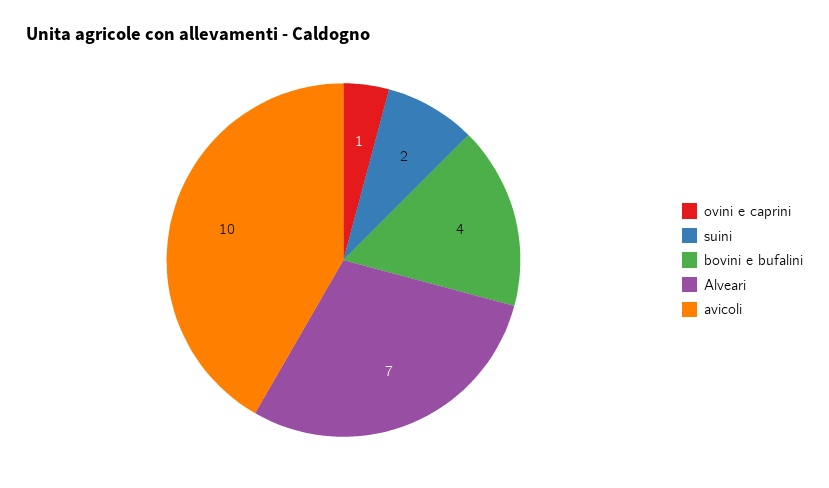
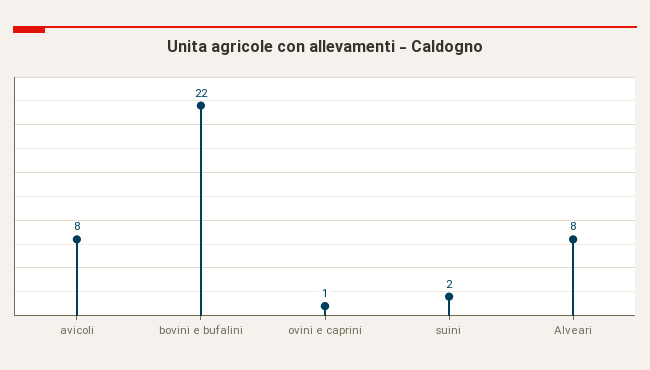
  {
    "ovini e caprini": 1,
    "suini": 2,
-   "bovini e bufalini": 4,
+   "bovini e bufalini": 22,
-   "Alveari": 7,
+   "Alveari": 8,
-   "avicoli": 10
+   "avicoli": 8
  }

